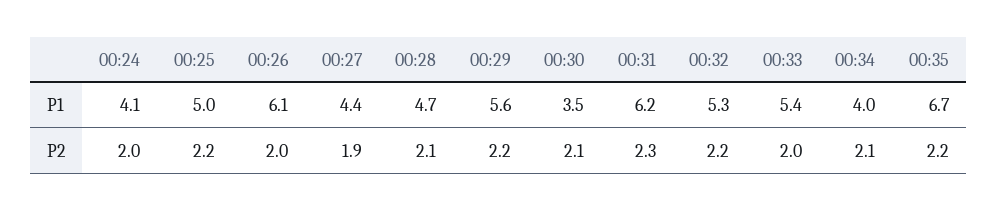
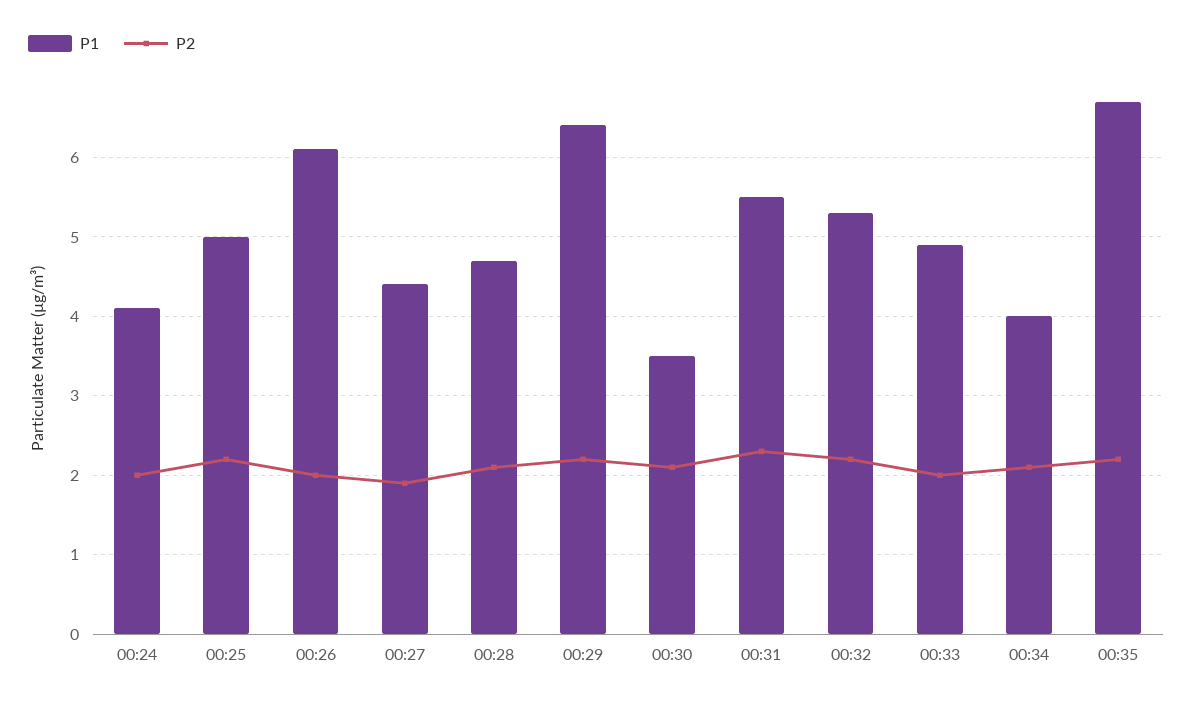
  {
    "P1": {
      "00:24": 4.1,
      "00:25": 5,
      "00:26": 6.1,
      "00:27": 4.4,
      "00:28": 4.7,
-     "00:29": 5.6,
+     "00:29": 6.4,
      "00:30": 3.5,
-     "00:31": 6.2,
+     "00:31": 5.5,
      "00:32": 5.3,
-     "00:33": 5.4,
+     "00:33": 4.9,
      "00:34": 4,
      "00:35": 6.7
    },
    "P2": {
      "00:24": 2,
      "00:25": 2.2,
      "00:26": 2,
      "00:27": 1.9,
      "00:28": 2.1,
      "00:29": 2.2,
      "00:30": 2.1,
      "00:31": 2.3,
      "00:32": 2.2,
      "00:33": 2,
      "00:34": 2.1,
      "00:35": 2.2
    }
  }

